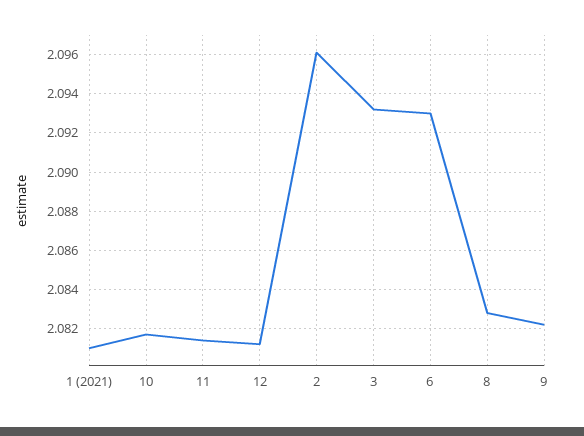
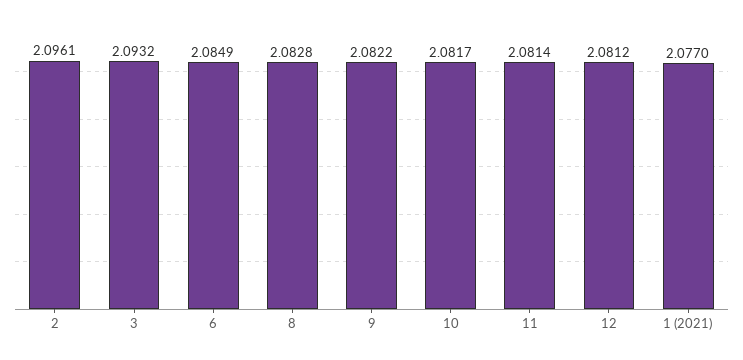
  {
-   "1 (2021)": 2.081,
+   "1 (2021)": 2.077,
    "10": 2.0817,
    "11": 2.0814,
    "12": 2.0812,
    "2": 2.0961,
    "3": 2.0932,
-   "6": 2.093,
+   "6": 2.0849,
    "8": 2.0828,
    "9": 2.0822
  }

